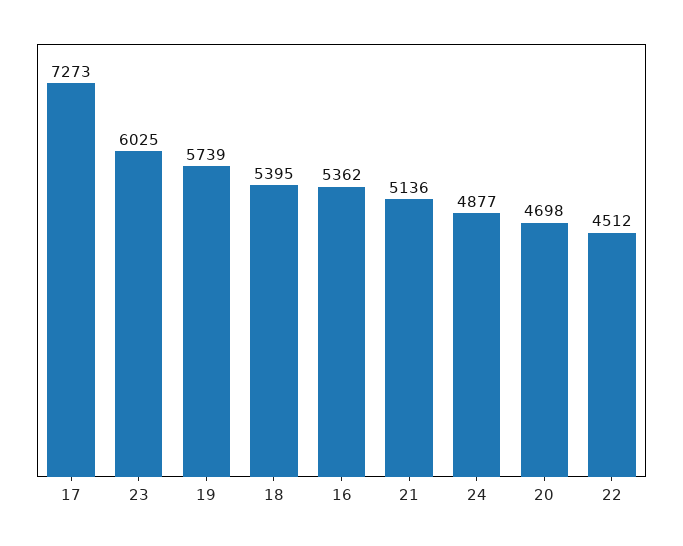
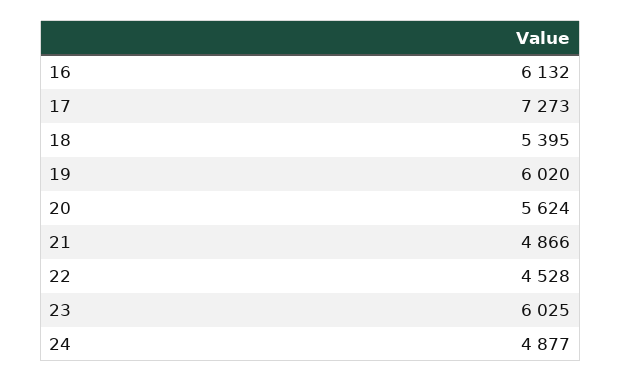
  {
    "17": 7273,
    "23": 6025,
-   "19": 5739,
+   "19": 6020,
    "18": 5395,
-   "16": 5362,
+   "16": 6132,
-   "21": 5136,
+   "21": 4866,
    "24": 4877,
-   "20": 4698,
+   "20": 5624,
-   "22": 4512
+   "22": 4528
  }

